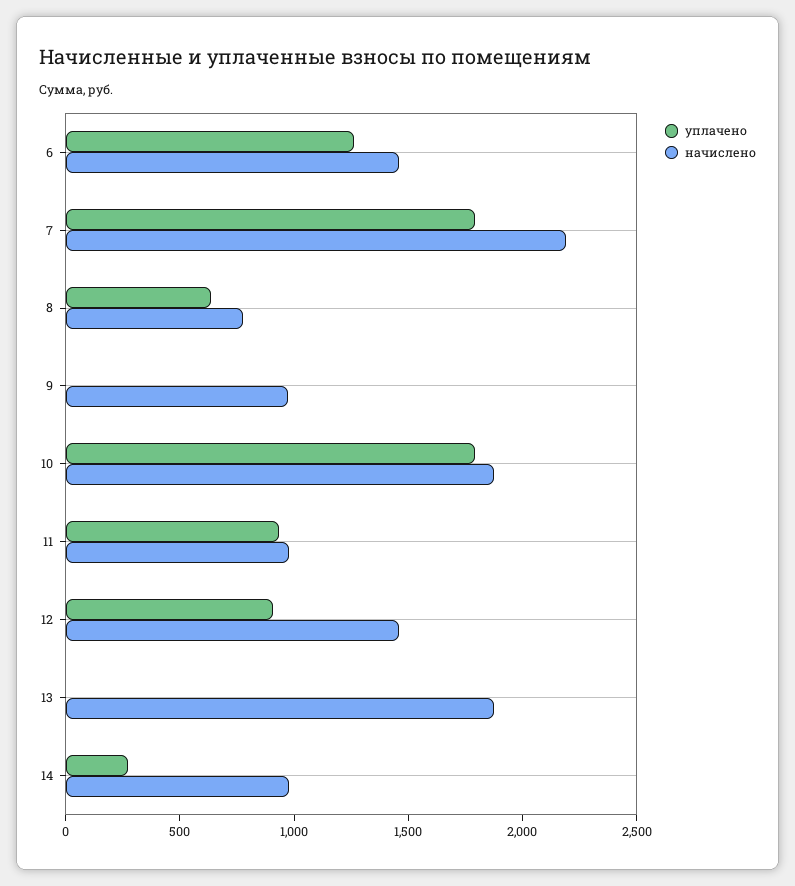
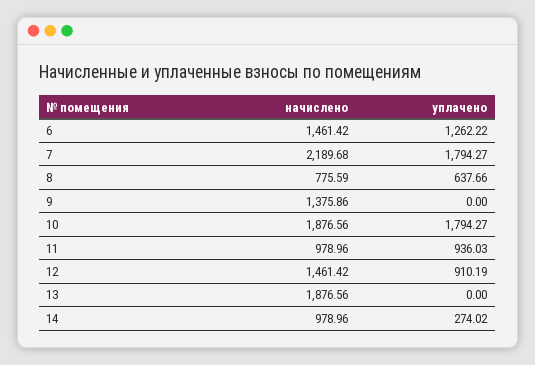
  {
    "уплачено": {
      "6": 1262.22,
      "7": 1794.27,
      "8": 637.66,
      "9": 0,
      "10": 1794.27,
      "11": 936.03,
      "12": 910.19,
      "13": 0,
      "14": 274.02
    },
    "начислено": {
      "6": 1461.42,
      "7": 2189.68,
      "8": 775.59,
-     "9": 1000,
+     "9": 1375.86,
      "10": 1876.56,
      "11": 978.96,
      "12": 1461.42,
      "13": 1876.56,
      "14": 978.96
    }
  }

